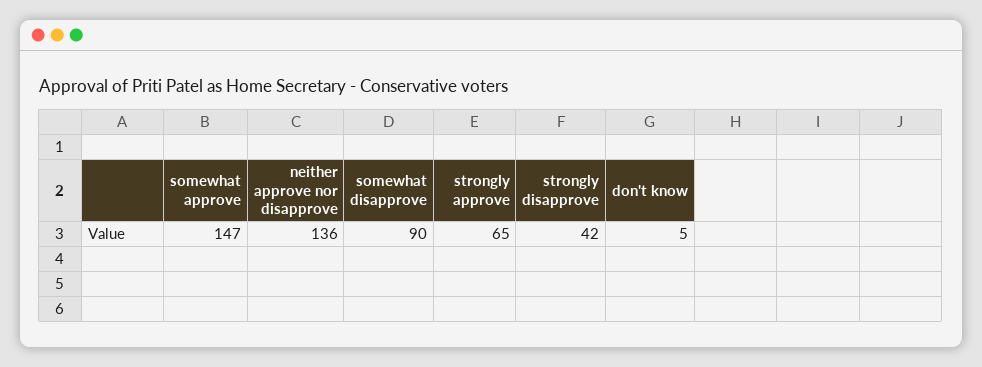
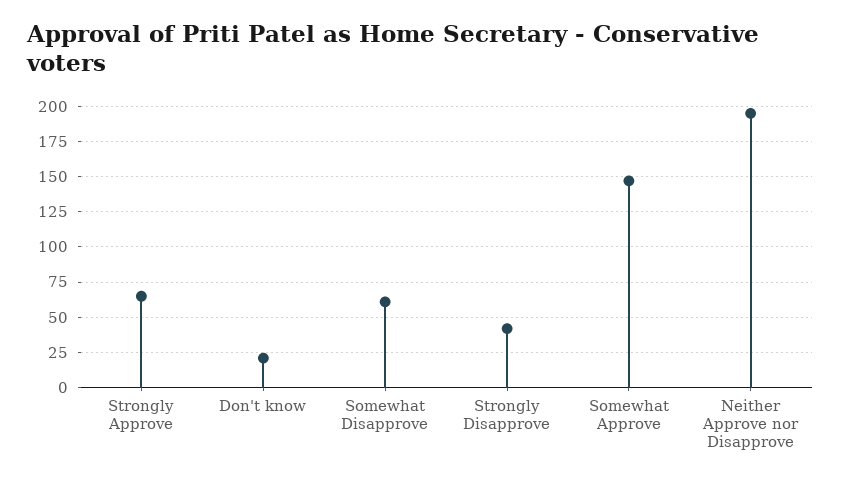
  {
    "somewhat approve": 147,
-   "neither approve nor disapprove": 136,
+   "neither approve nor disapprove": 195,
-   "somewhat disapprove": 90,
+   "somewhat disapprove": 60,
    "strongly approve": 65,
    "strongly disapprove": 42,
-   "don't know": 5
+   "don't know": 20
  }

